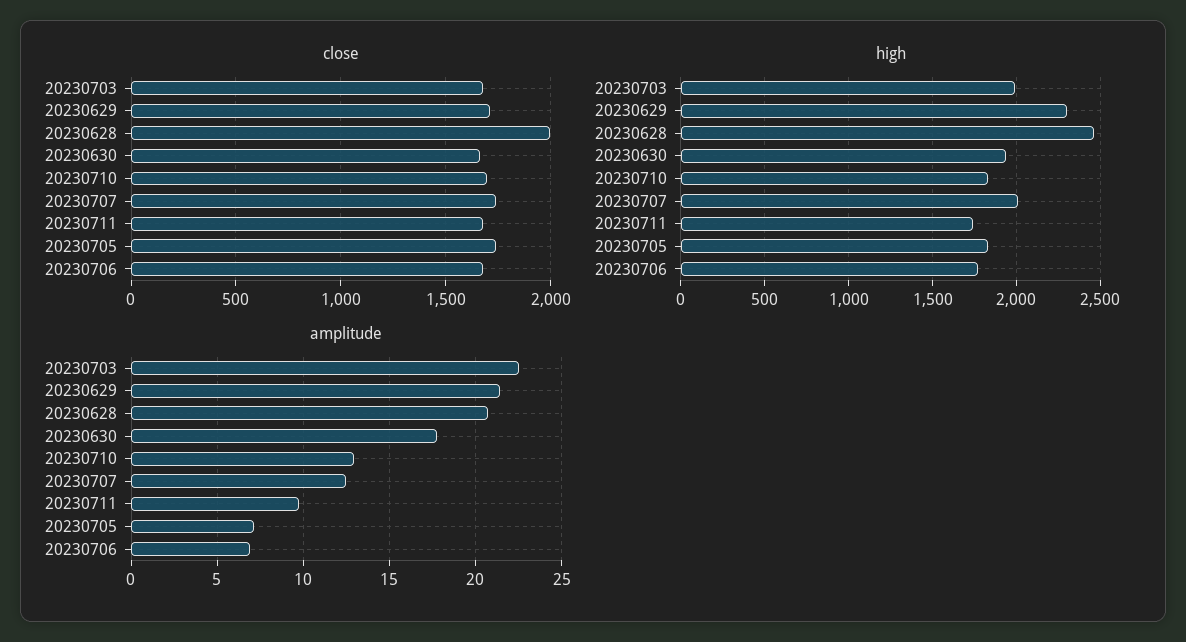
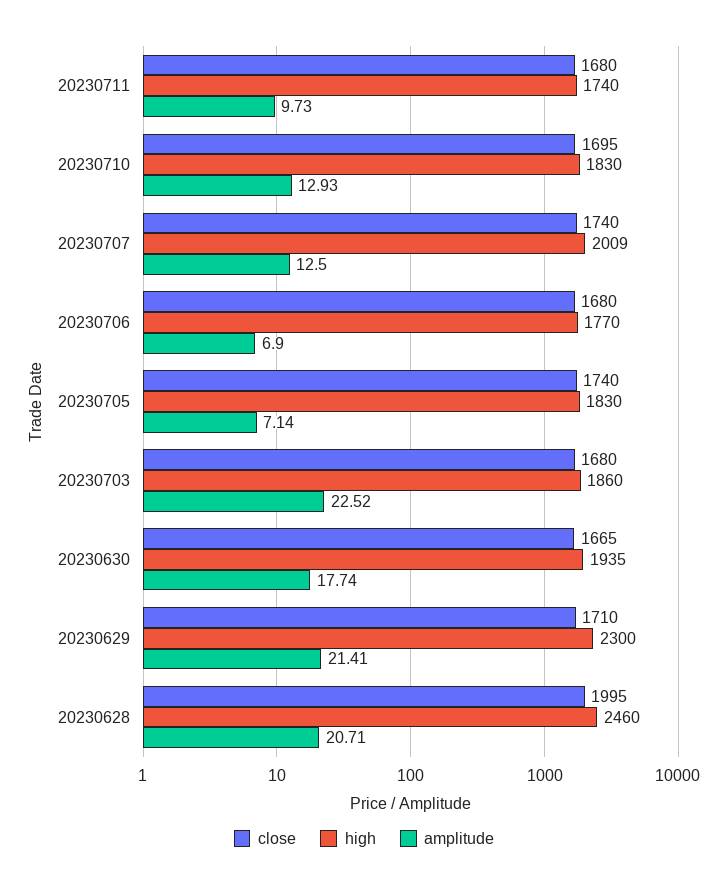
  {
    "close": {
      "20230703": 1680,
      "20230629": 1710,
      "20230628": 1995,
      "20230630": 1665,
      "20230710": 1695,
      "20230707": 1740,
      "20230711": 1680,
      "20230705": 1740,
      "20230706": 1680
    },
    "high": {
-     "20230703": 2000,
+     "20230703": 1860,
      "20230629": 2300,
      "20230628": 2460,
      "20230630": 1935,
      "20230710": 1830,
      "20230707": 2009,
      "20230711": 1740,
      "20230705": 1830,
      "20230706": 1770
    },
    "amplitude": {
      "20230703": 22.52,
      "20230629": 21.41,
      "20230628": 20.71,
      "20230630": 17.74,
      "20230710": 12.93,
      "20230707": 12.5,
      "20230711": 9.73,
      "20230705": 7.14,
      "20230706": 6.9
    }
  }

